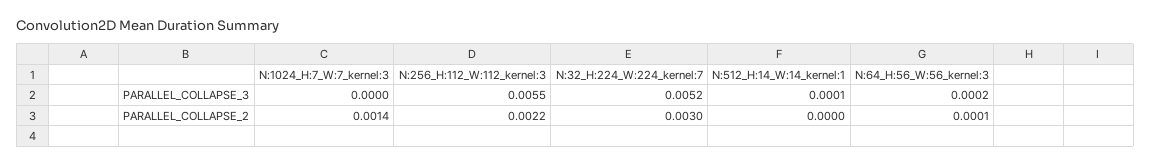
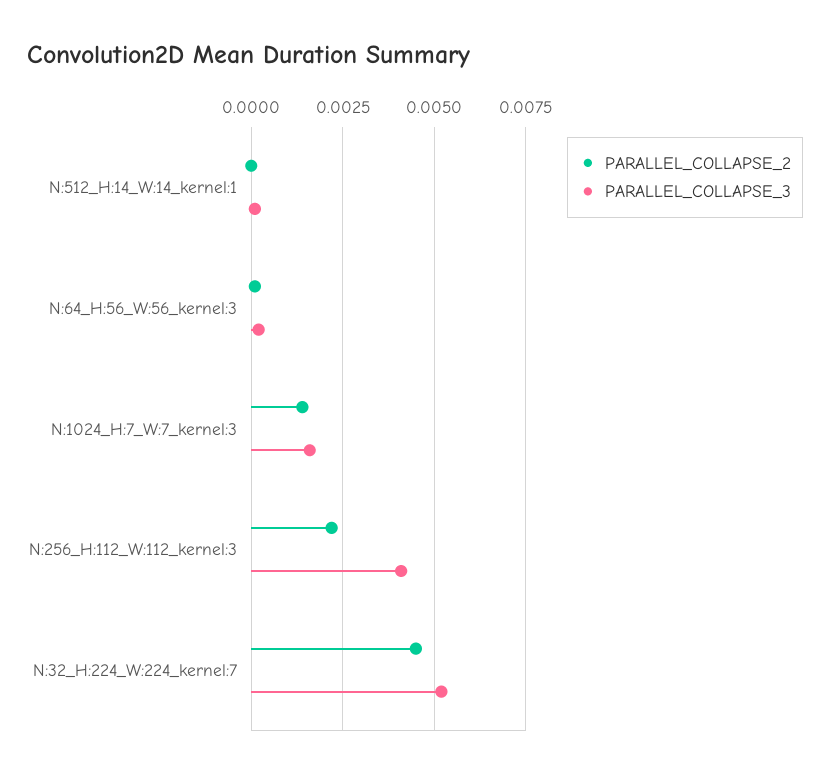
  {
    "PARALLEL_COLLAPSE_3": {
-     "N:1024_H:7_W:7_kernel:3": 0,
+     "N:1024_H:7_W:7_kernel:3": 0.0015,
-     "N:256_H:112_W:112_kernel:3": 0.0055,
+     "N:256_H:112_W:112_kernel:3": 0.004,
      "N:32_H:224_W:224_kernel:7": 0.0052,
      "N:512_H:14_W:14_kernel:1": 0.0001,
      "N:64_H:56_W:56_kernel:3": 0.0002
    },
    "PARALLEL_COLLAPSE_2": {
      "N:1024_H:7_W:7_kernel:3": 0.0014,
      "N:256_H:112_W:112_kernel:3": 0.0022,
-     "N:32_H:224_W:224_kernel:7": 0.003,
+     "N:32_H:224_W:224_kernel:7": 0.0045,
      "N:512_H:14_W:14_kernel:1": 0,
      "N:64_H:56_W:56_kernel:3": 0.0001
    }
  }

